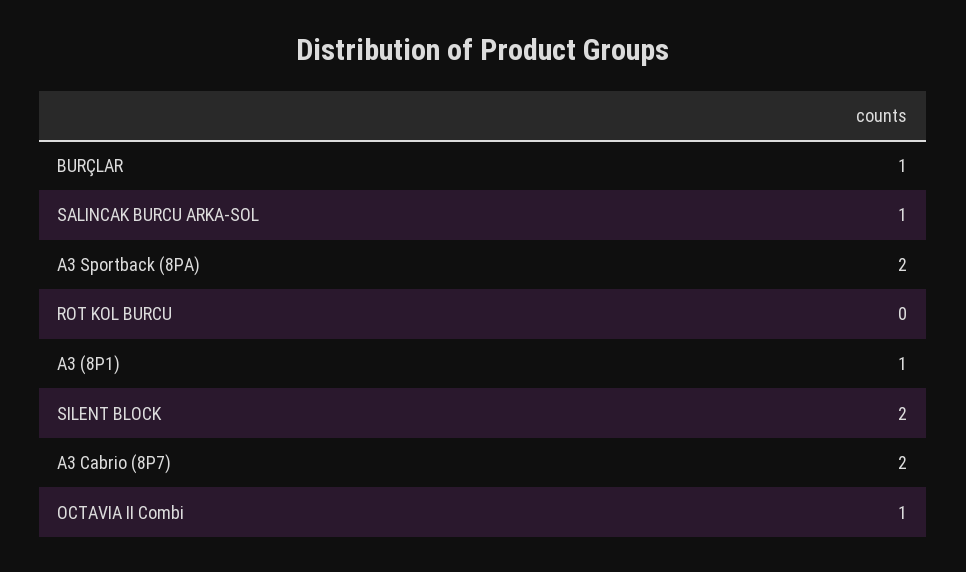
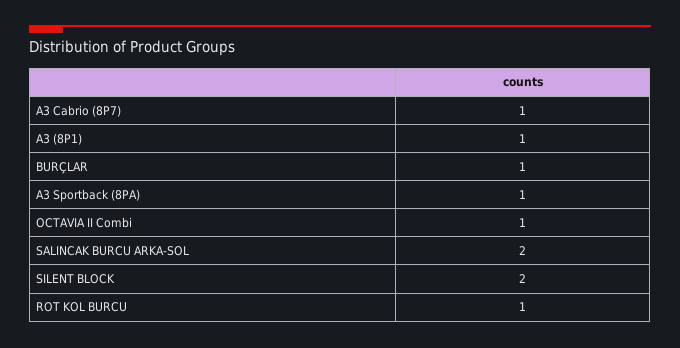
  {
    "BURÇLAR": 1,
-   "SALINCAK BURCU ARKA-SOL": 1,
+   "SALINCAK BURCU ARKA-SOL": 2,
-   "A3 Sportback (8PA)": 2,
+   "A3 Sportback (8PA)": 1,
-   "ROT KOL BURCU": 0,
+   "ROT KOL BURCU": 1,
    "A3 (8P1)": 1,
    "SILENT BLOCK": 2,
-   "A3 Cabrio (8P7)": 2,
+   "A3 Cabrio (8P7)": 1,
    "OCTAVIA II Combi": 1
  }

